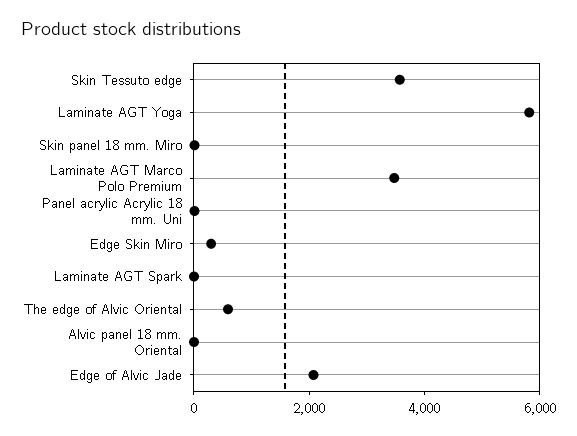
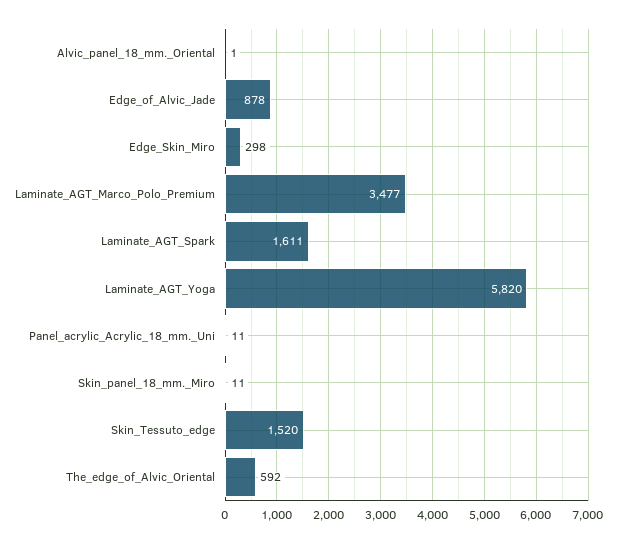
  {
-   "Skin Tessuto edge": 3500,
+   "Skin Tessuto edge": 1520,
    "Laminate AGT Yoga": 5820,
    "Skin panel 18 mm. Miro": 11,
    "Laminate AGT Marco Polo Premium": 3477,
    "Panel acrylic Acrylic 18 mm. Uni": 11,
    "Edge Skin Miro": 298,
-   "Laminate AGT Spark": 0,
+   "Laminate AGT Spark": 1611,
    "The edge of Alvic Oriental": 592,
    "Alvic panel 18 mm. Oriental": 1,
-   "Edge of Alvic Jade": 2000
+   "Edge of Alvic Jade": 878
  }

